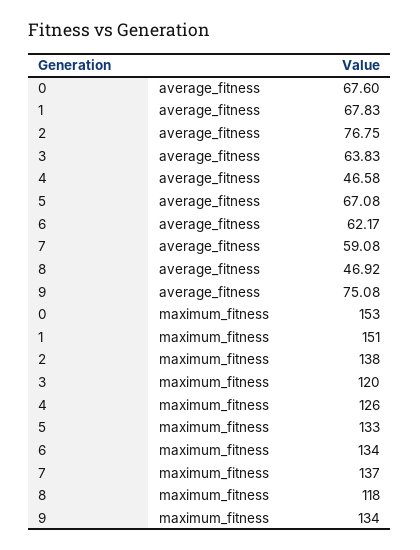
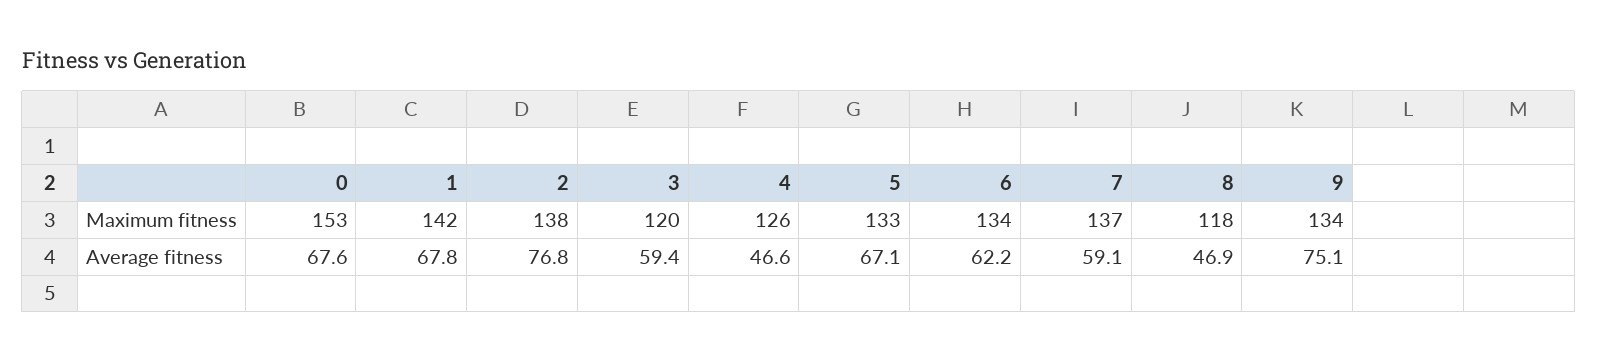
  {
    "0": {
      "average_fitness": 67.6,
      "maximum_fitness": 153
    },
    "1": {
      "average_fitness": 67.83,
-     "maximum_fitness": 151
+     "maximum_fitness": 142
    },
    "2": {
      "average_fitness": 76.75,
      "maximum_fitness": 138
    },
    "3": {
-     "average_fitness": 63.83,
+     "average_fitness": 59.4,
      "maximum_fitness": 120
    },
    "4": {
      "average_fitness": 46.58,
      "maximum_fitness": 126
    },
    "5": {
      "average_fitness": 67.08,
      "maximum_fitness": 133
    },
    "6": {
      "average_fitness": 62.17,
      "maximum_fitness": 134
    },
    "7": {
      "average_fitness": 59.08,
      "maximum_fitness": 137
    },
    "8": {
      "average_fitness": 46.92,
      "maximum_fitness": 118
    },
    "9": {
      "average_fitness": 75.08,
      "maximum_fitness": 134
    }
  }

